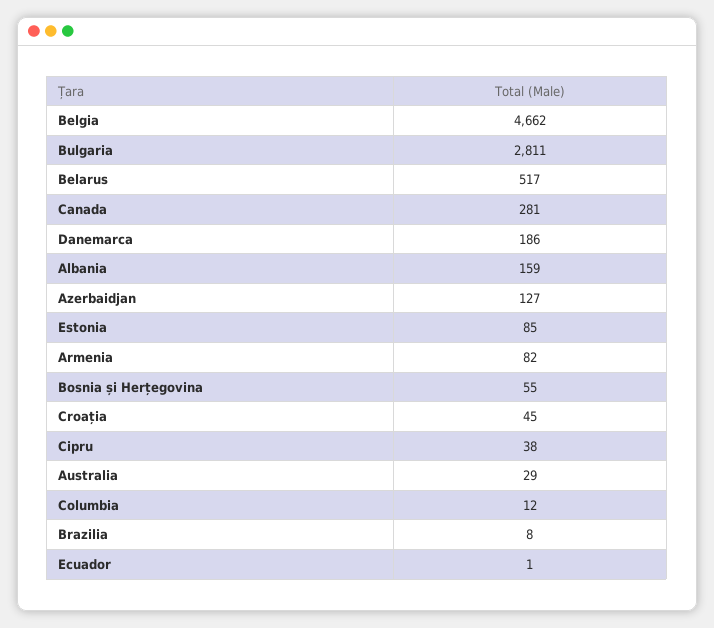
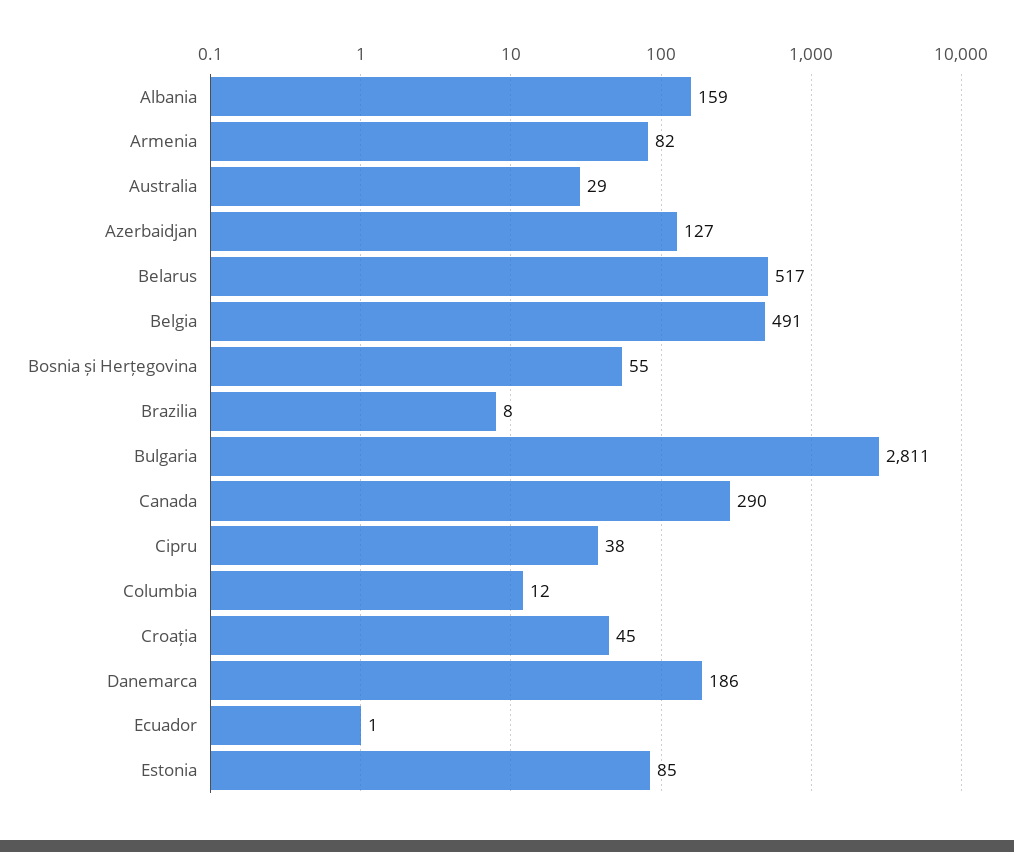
  {
-   "Belgia": 4662,
+   "Belgia": 491,
    "Bulgaria": 2811,
    "Belarus": 517,
-   "Canada": 281,
+   "Canada": 290,
    "Danemarca": 186,
    "Albania": 159,
    "Azerbaidjan": 127,
    "Estonia": 85,
    "Armenia": 82,
    "Bosnia și Herțegovina": 55,
    "Croația": 45,
    "Cipru": 38,
    "Australia": 29,
    "Columbia": 12,
    "Brazilia": 8,
    "Ecuador": 1
  }

